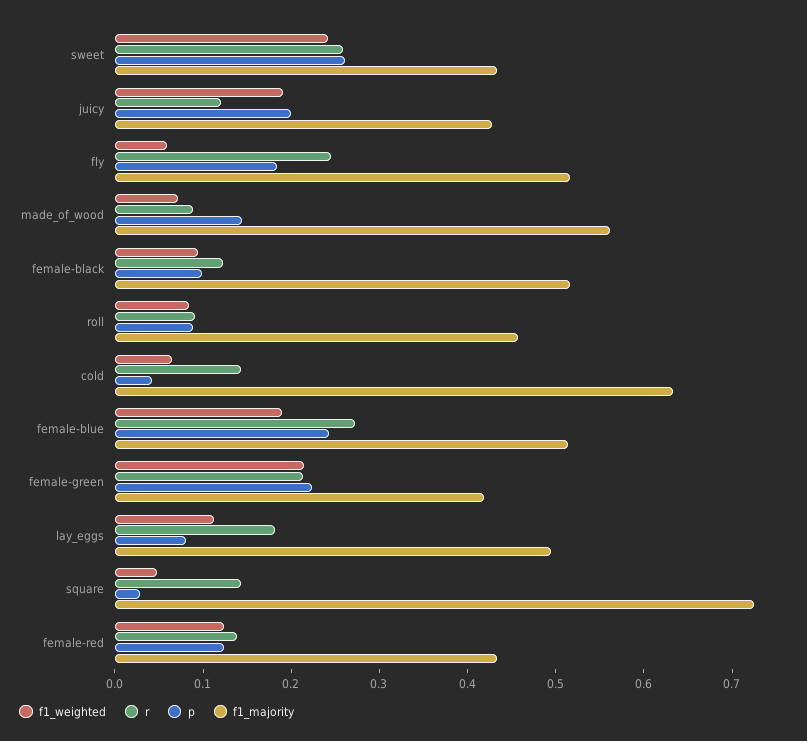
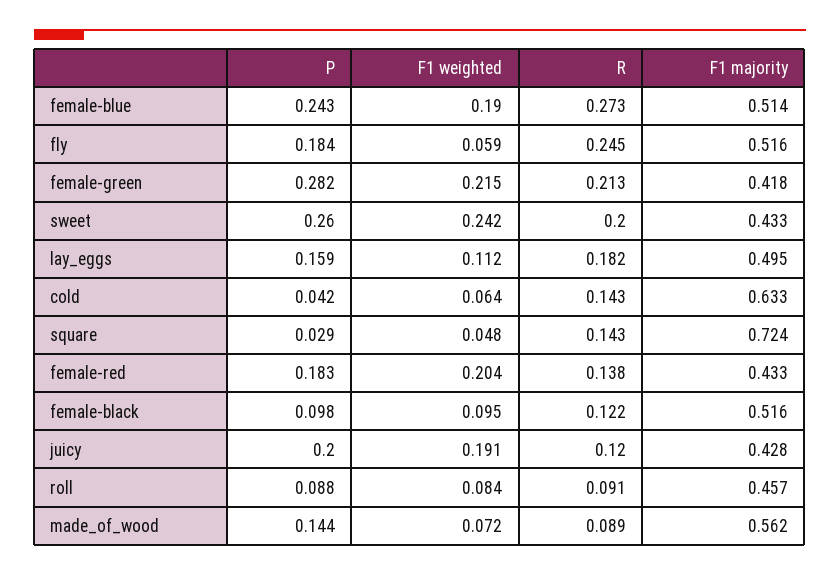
  {
    "f1_weighted": {
      "sweet": 0.242,
      "juicy": 0.191,
      "fly": 0.059,
      "made_of_wood": 0.072,
      "female-black": 0.095,
      "roll": 0.084,
      "cold": 0.064,
      "female-blue": 0.19,
      "female-green": 0.215,
      "lay_eggs": 0.112,
      "square": 0.048,
-     "female-red": 0.12
+     "female-red": 0.204
    },
    "r": {
-     "sweet": 0.26,
+     "sweet": 0.2,
      "juicy": 0.12,
      "fly": 0.245,
      "made_of_wood": 0.089,
      "female-black": 0.122,
      "roll": 0.091,
      "cold": 0.143,
      "female-blue": 0.273,
      "female-green": 0.213,
      "lay_eggs": 0.182,
      "square": 0.143,
      "female-red": 0.138
    },
    "p": {
      "sweet": 0.26,
      "juicy": 0.2,
      "fly": 0.184,
      "made_of_wood": 0.144,
      "female-black": 0.098,
      "roll": 0.088,
      "cold": 0.042,
      "female-blue": 0.243,
-     "female-green": 0.22,
+     "female-green": 0.282,
-     "lay_eggs": 0.08,
+     "lay_eggs": 0.159,
      "square": 0.029,
-     "female-red": 0.12
+     "female-red": 0.183
    },
    "f1_majority": {
      "sweet": 0.433,
      "juicy": 0.428,
      "fly": 0.516,
      "made_of_wood": 0.562,
      "female-black": 0.516,
      "roll": 0.457,
      "cold": 0.633,
      "female-blue": 0.514,
      "female-green": 0.418,
      "lay_eggs": 0.495,
      "square": 0.724,
      "female-red": 0.433
    }
  }

